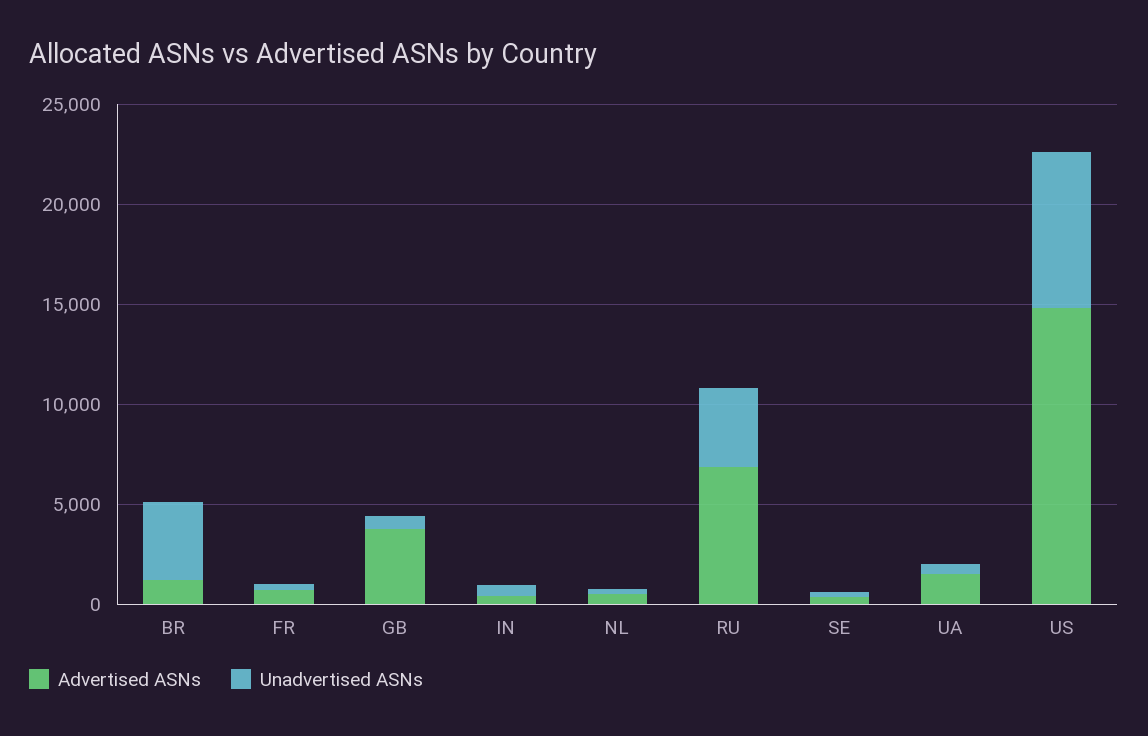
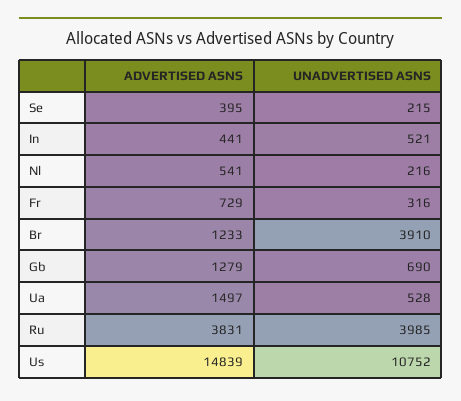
  {
    "Advertised ASNs": {
      "BR": 1233,
      "FR": 729,
-     "GB": 4000,
+     "GB": 1279,
      "IN": 441,
      "NL": 541,
-     "RU": 7000,
+     "RU": 3831,
      "SE": 395,
      "UA": 1497,
      "US": 14839
    },
    "Unadvertised ASNs": {
      "BR": 3910,
      "FR": 316,
      "GB": 690,
      "IN": 521,
      "NL": 216,
      "RU": 3985,
      "SE": 215,
      "UA": 528,
-     "US": 8000
+     "US": 10752
    }
  }

